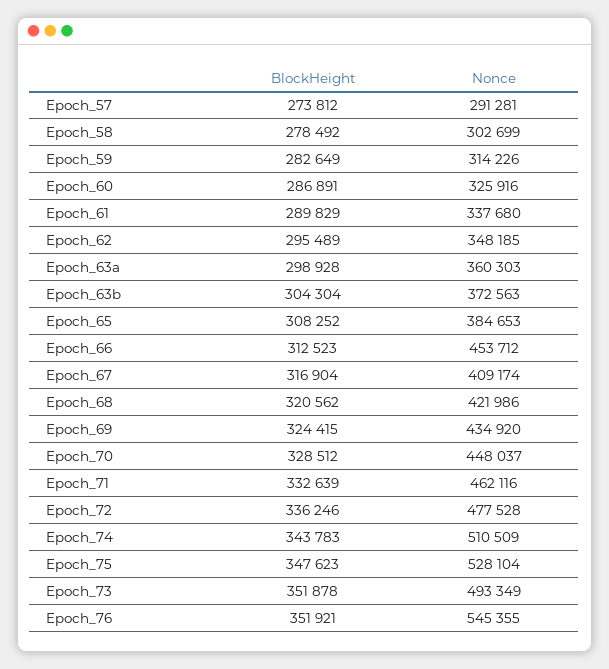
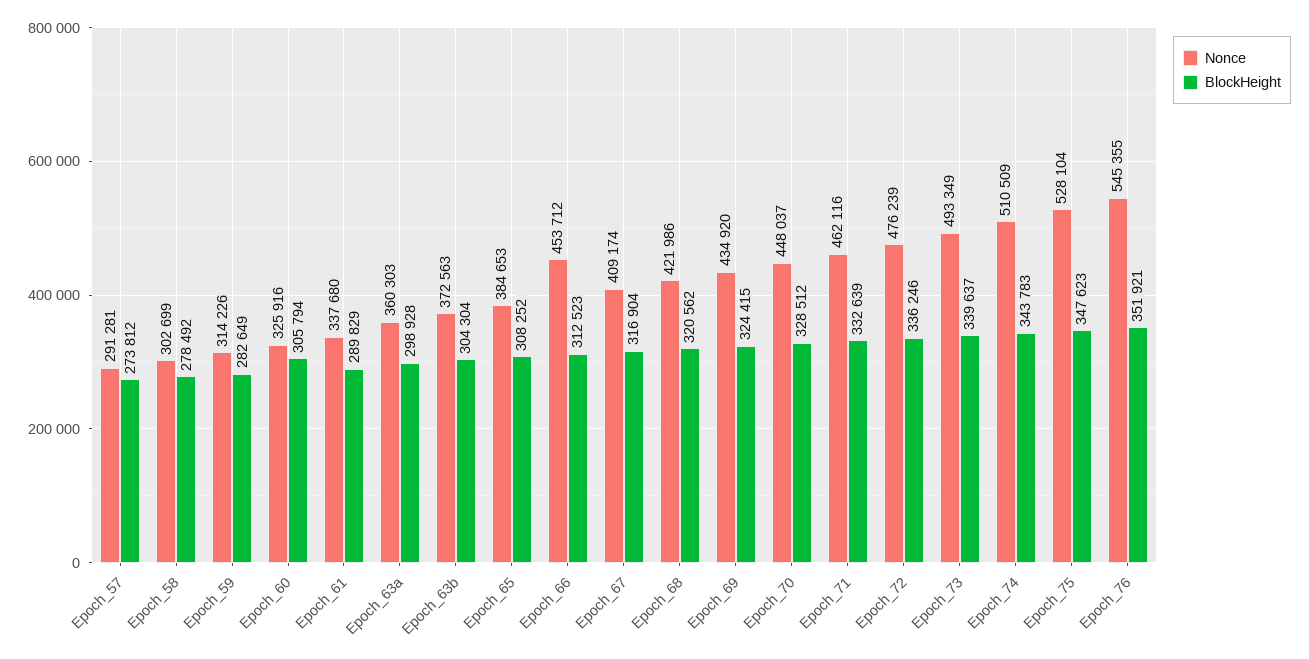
  {
    "BlockHeight": {
      "Epoch_57": 273812,
      "Epoch_58": 278492,
      "Epoch_59": 282649,
-     "Epoch_60": 286891,
+     "Epoch_60": 305794,
      "Epoch_61": 289829,
-     "Epoch_62": 295489,
      "Epoch_63a": 298928,
      "Epoch_63b": 304304,
      "Epoch_65": 308252,
      "Epoch_66": 312523,
      "Epoch_67": 316904,
      "Epoch_68": 320562,
      "Epoch_69": 324415,
      "Epoch_70": 328512,
      "Epoch_71": 332639,
      "Epoch_72": 336246,
      "Epoch_74": 343783,
      "Epoch_75": 347623,
-     "Epoch_73": 351878,
+     "Epoch_73": 339637,
      "Epoch_76": 351921
    },
    "Nonce": {
      "Epoch_57": 291281,
      "Epoch_58": 302699,
      "Epoch_59": 314226,
      "Epoch_60": 325916,
      "Epoch_61": 337680,
-     "Epoch_62": 348185,
      "Epoch_63a": 360303,
      "Epoch_63b": 372563,
      "Epoch_65": 384653,
      "Epoch_66": 453712,
      "Epoch_67": 409174,
      "Epoch_68": 421986,
      "Epoch_69": 434920,
      "Epoch_70": 448037,
      "Epoch_71": 462116,
-     "Epoch_72": 477528,
+     "Epoch_72": 476239,
      "Epoch_74": 510509,
      "Epoch_75": 528104,
      "Epoch_73": 493349,
      "Epoch_76": 545355
    }
  }

